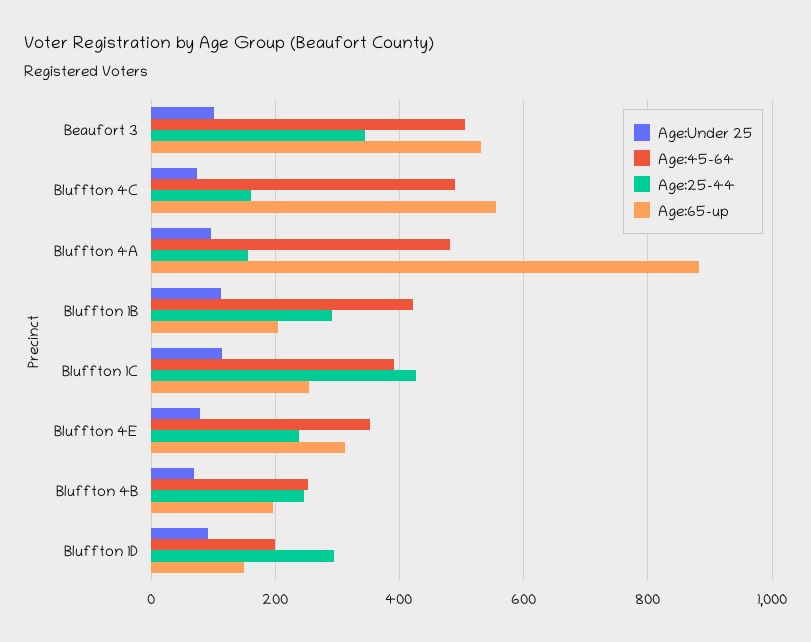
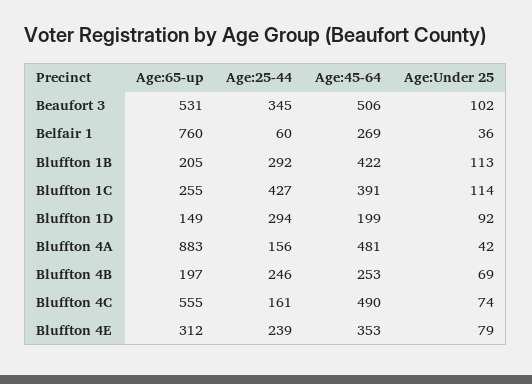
  {
    "Age:Under 25": {
      "Beaufort 3": 102,
      "Bluffton 4C": 74,
-     "Bluffton 4A": 100,
+     "Bluffton 4A": 42,
      "Bluffton 1B": 113,
      "Bluffton 1C": 114,
      "Bluffton 4E": 79,
      "Bluffton 4B": 69,
-     "Bluffton 1D": 92
+     "Bluffton 1D": 92,
+     "Belfair 1": 36
    },
    "Age:45-64": {
      "Beaufort 3": 506,
      "Bluffton 4C": 490,
      "Bluffton 4A": 481,
      "Bluffton 1B": 422,
      "Bluffton 1C": 391,
      "Bluffton 4E": 353,
      "Bluffton 4B": 253,
-     "Bluffton 1D": 199
+     "Bluffton 1D": 199,
+     "Belfair 1": 269
    },
    "Age:25-44": {
      "Beaufort 3": 345,
      "Bluffton 4C": 161,
      "Bluffton 4A": 156,
      "Bluffton 1B": 292,
      "Bluffton 1C": 427,
      "Bluffton 4E": 239,
      "Bluffton 4B": 246,
-     "Bluffton 1D": 294
+     "Bluffton 1D": 294,
+     "Belfair 1": 60
    },
    "Age:65-up": {
      "Beaufort 3": 531,
      "Bluffton 4C": 555,
      "Bluffton 4A": 883,
      "Bluffton 1B": 205,
      "Bluffton 1C": 255,
      "Bluffton 4E": 312,
      "Bluffton 4B": 197,
-     "Bluffton 1D": 149
+     "Bluffton 1D": 149,
+     "Belfair 1": 760
    }
  }

